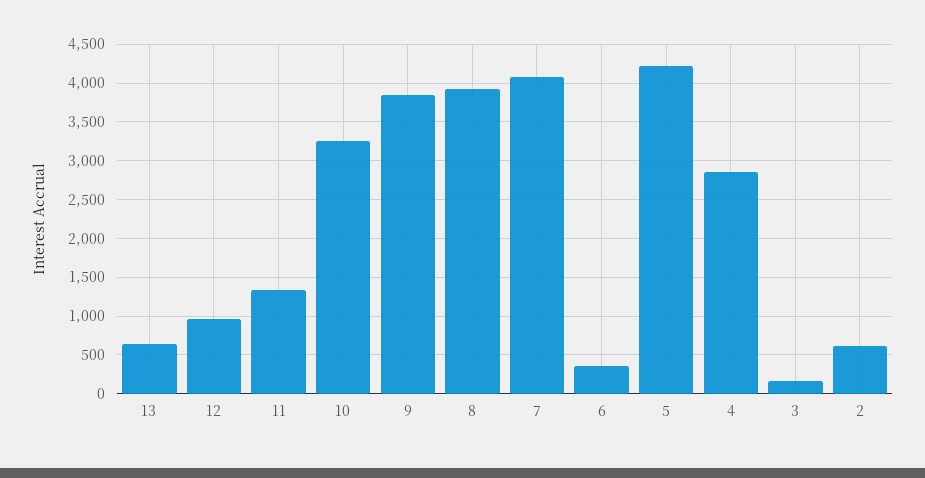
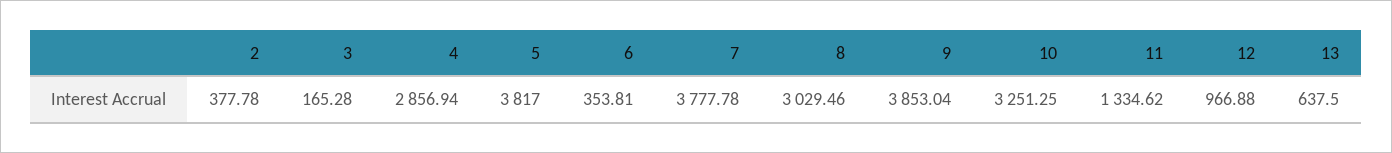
  {
    "13": 637.5,
    "12": 966.88,
    "11": 1334.62,
    "10": 3251.25,
    "9": 3853.04,
-   "8": 3900,
+   "8": 3029.46,
-   "7": 4100,
+   "7": 3777.78,
    "6": 353.81,
-   "5": 4200,
+   "5": 3817,
    "4": 2856.94,
    "3": 165.28,
-   "2": 600
+   "2": 377.78
  }

